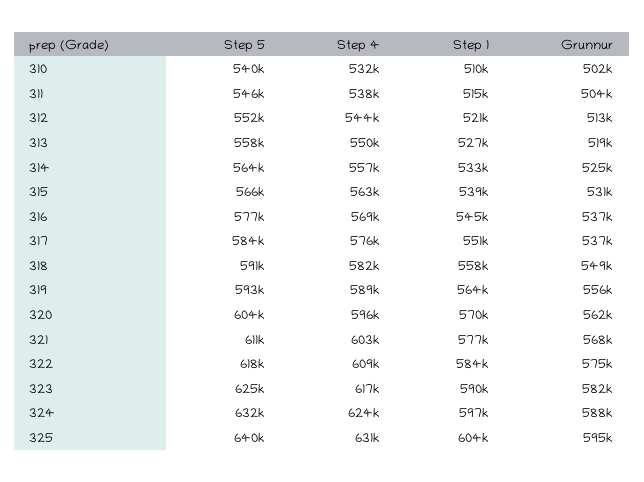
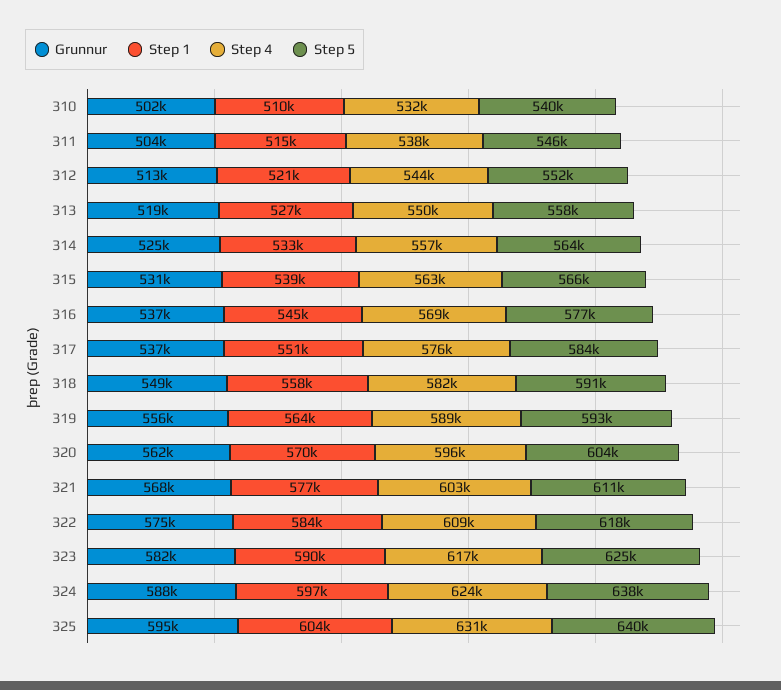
  {
    "Step 5": {
      "310": 540000,
      "311": 546000,
      "312": 552000,
      "313": 558000,
      "314": 564000,
      "315": 566000,
      "316": 577000,
      "317": 584000,
      "318": 591000,
      "319": 593000,
      "320": 604000,
      "321": 611000,
      "322": 618000,
      "323": 625000,
-     "324": 632000,
+     "324": 638000,
      "325": 640000
    },
    "Step 4": {
      "310": 532000,
      "311": 538000,
      "312": 544000,
      "313": 550000,
      "314": 557000,
      "315": 563000,
      "316": 569000,
      "317": 576000,
      "318": 582000,
      "319": 589000,
      "320": 596000,
      "321": 603000,
      "322": 609000,
      "323": 617000,
      "324": 624000,
      "325": 631000
    },
    "Step 1": {
      "310": 510000,
      "311": 515000,
      "312": 521000,
      "313": 527000,
      "314": 533000,
      "315": 539000,
      "316": 545000,
      "317": 551000,
      "318": 558000,
      "319": 564000,
      "320": 570000,
      "321": 577000,
      "322": 584000,
      "323": 590000,
      "324": 597000,
      "325": 604000
    },
    "Grunnur": {
      "310": 502000,
      "311": 504000,
      "312": 513000,
      "313": 519000,
      "314": 525000,
      "315": 531000,
      "316": 537000,
      "317": 537000,
      "318": 549000,
      "319": 556000,
      "320": 562000,
      "321": 568000,
      "322": 575000,
      "323": 582000,
      "324": 588000,
      "325": 595000
    }
  }

